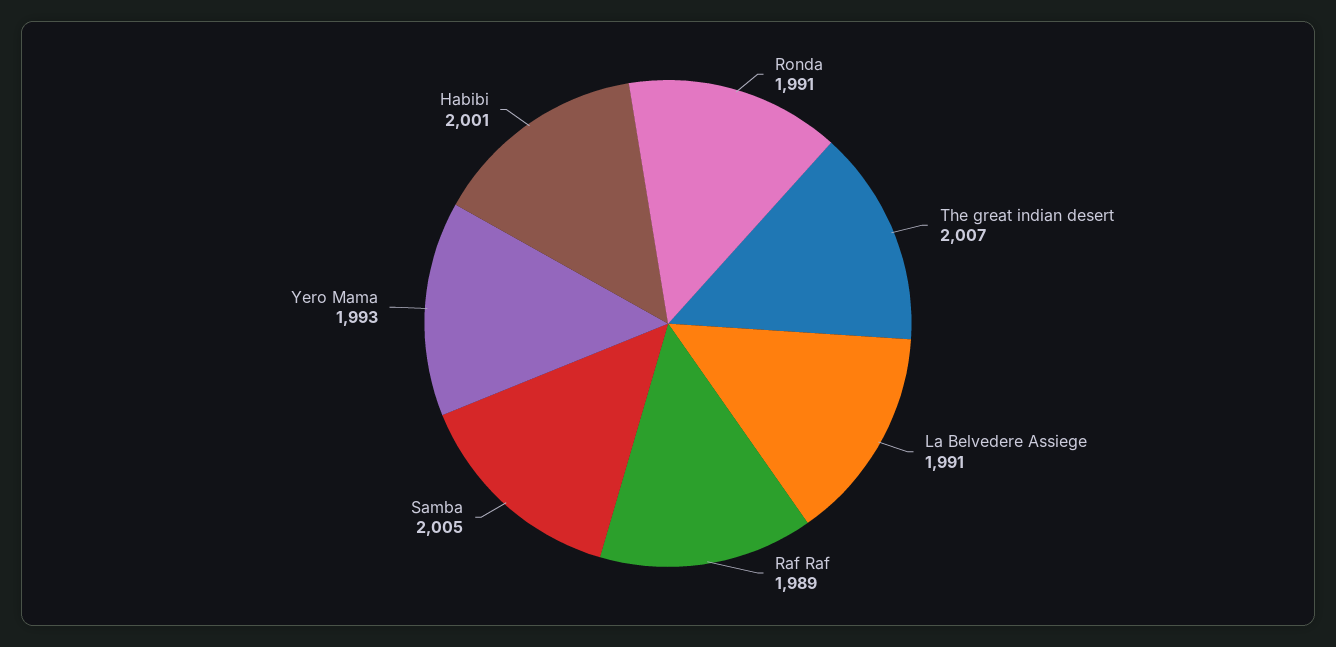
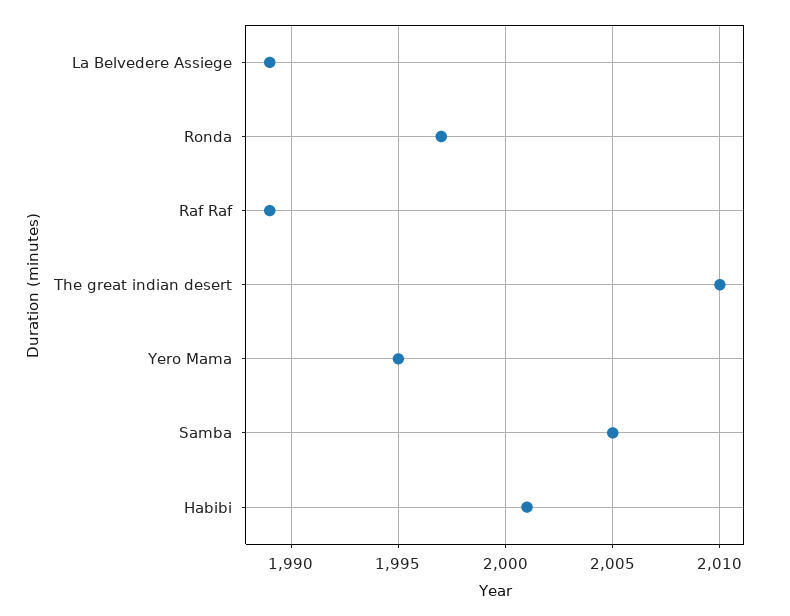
  {
-   "Ronda": 1991,
+   "Ronda": 1997,
-   "The great indian desert": 2007,
+   "The great indian desert": 2010,
-   "La Belvedere Assiege": 1991,
+   "La Belvedere Assiege": 1989,
    "Raf Raf": 1989,
    "Samba": 2005,
-   "Yero Mama": 1993,
+   "Yero Mama": 1995,
    "Habibi": 2001
  }

